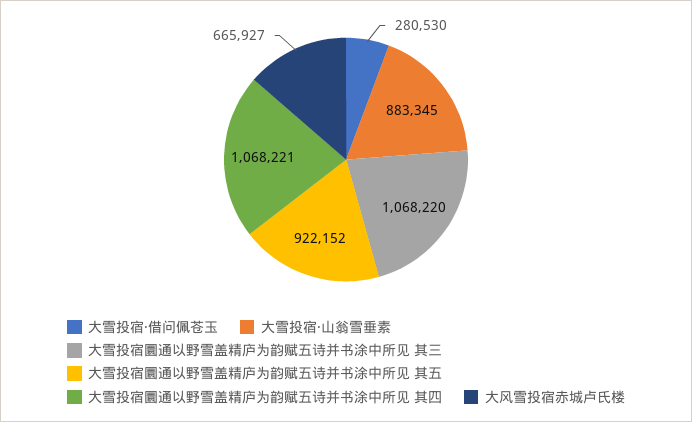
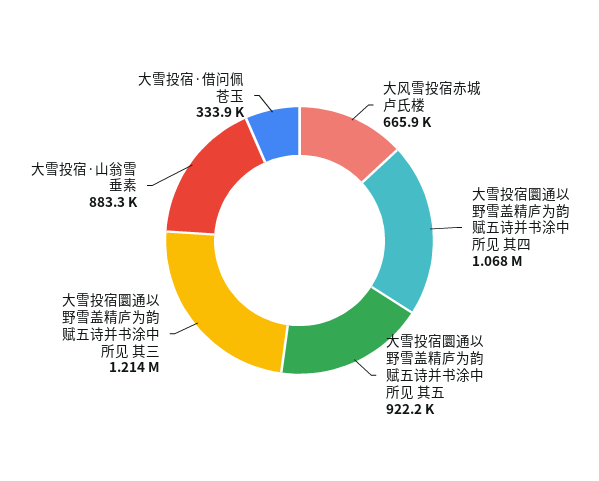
  {
-   "大雪投宿·借问佩苍玉": 280530,
+   "大雪投宿·借问佩苍玉": 333900,
    "大雪投宿·山翁雪垂素": 883345,
-   "大雪投宿圜通以野雪盖精庐为韵赋五诗并书涂中所见 其三": 1068220,
+   "大雪投宿圜通以野雪盖精庐为韵赋五诗并书涂中所见 其三": 1214000,
    "大雪投宿圜通以野雪盖精庐为韵赋五诗并书涂中所见 其五": 922152,
    "大雪投宿圜通以野雪盖精庐为韵赋五诗并书涂中所见 其四": 1068221,
    "大风雪投宿赤城卢氏楼": 665927
  }

